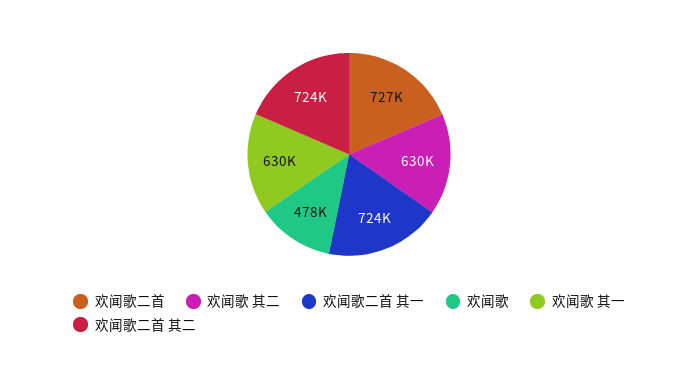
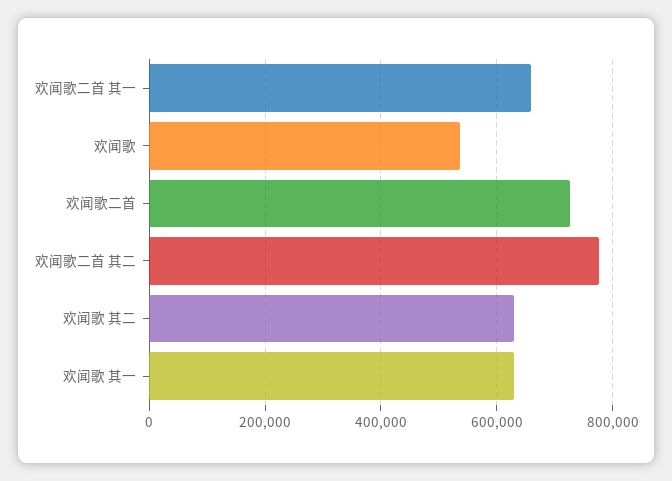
  {
    "欢闻歌二首": 727000,
    "欢闻歌 其二": 630000,
-   "欢闻歌二首 其一": 724000,
+   "欢闻歌二首 其一": 660000,
-   "欢闻歌": 478000,
+   "欢闻歌": 540000,
    "欢闻歌 其一": 630000,
-   "欢闻歌二首 其二": 724000
+   "欢闻歌二首 其二": 780000
  }

